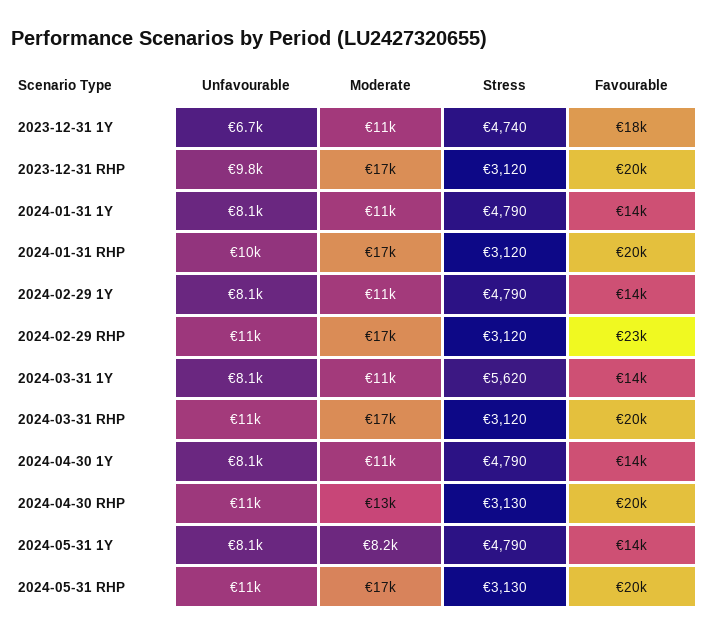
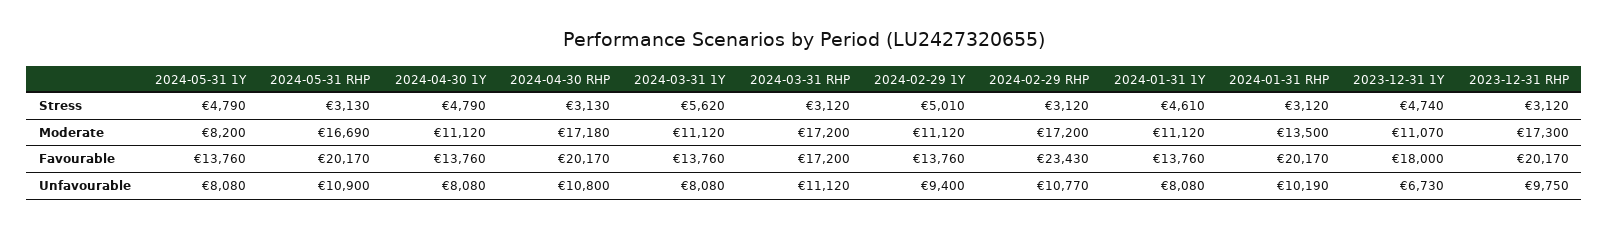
  {
    "Unfavourable": {
      "2023-12-31 1Y": 6730,
      "2023-12-31 RHP": 9750,
      "2024-01-31 1Y": 8080,
      "2024-01-31 RHP": 10190,
-     "2024-02-29 1Y": 8100,
+     "2024-02-29 1Y": 9400,
      "2024-02-29 RHP": 10770,
      "2024-03-31 1Y": 8080,
      "2024-03-31 RHP": 11120,
      "2024-04-30 1Y": 8080,
      "2024-04-30 RHP": 10800,
      "2024-05-31 1Y": 8080,
      "2024-05-31 RHP": 10900
    },
    "Moderate": {
      "2023-12-31 1Y": 11070,
      "2023-12-31 RHP": 17300,
      "2024-01-31 1Y": 11120,
-     "2024-01-31 RHP": 17000,
+     "2024-01-31 RHP": 13500,
      "2024-02-29 1Y": 11120,
      "2024-02-29 RHP": 17200,
      "2024-03-31 1Y": 11120,
      "2024-03-31 RHP": 17200,
      "2024-04-30 1Y": 11120,
-     "2024-04-30 RHP": 13000,
+     "2024-04-30 RHP": 17180,
      "2024-05-31 1Y": 8200,
      "2024-05-31 RHP": 16690
    },
    "Stress": {
      "2023-12-31 1Y": 4740,
      "2023-12-31 RHP": 3120,
-     "2024-01-31 1Y": 4790,
+     "2024-01-31 1Y": 4610,
      "2024-01-31 RHP": 3120,
-     "2024-02-29 1Y": 4790,
+     "2024-02-29 1Y": 5010,
      "2024-02-29 RHP": 3120,
      "2024-03-31 1Y": 5620,
      "2024-03-31 RHP": 3120,
      "2024-04-30 1Y": 4790,
      "2024-04-30 RHP": 3130,
      "2024-05-31 1Y": 4790,
      "2024-05-31 RHP": 3130
    },
    "Favourable": {
      "2023-12-31 1Y": 18000,
      "2023-12-31 RHP": 20170,
      "2024-01-31 1Y": 13760,
      "2024-01-31 RHP": 20170,
      "2024-02-29 1Y": 13760,
      "2024-02-29 RHP": 23430,
      "2024-03-31 1Y": 13760,
-     "2024-03-31 RHP": 20000,
+     "2024-03-31 RHP": 17200,
      "2024-04-30 1Y": 13760,
      "2024-04-30 RHP": 20170,
      "2024-05-31 1Y": 13760,
      "2024-05-31 RHP": 20170
    }
  }

